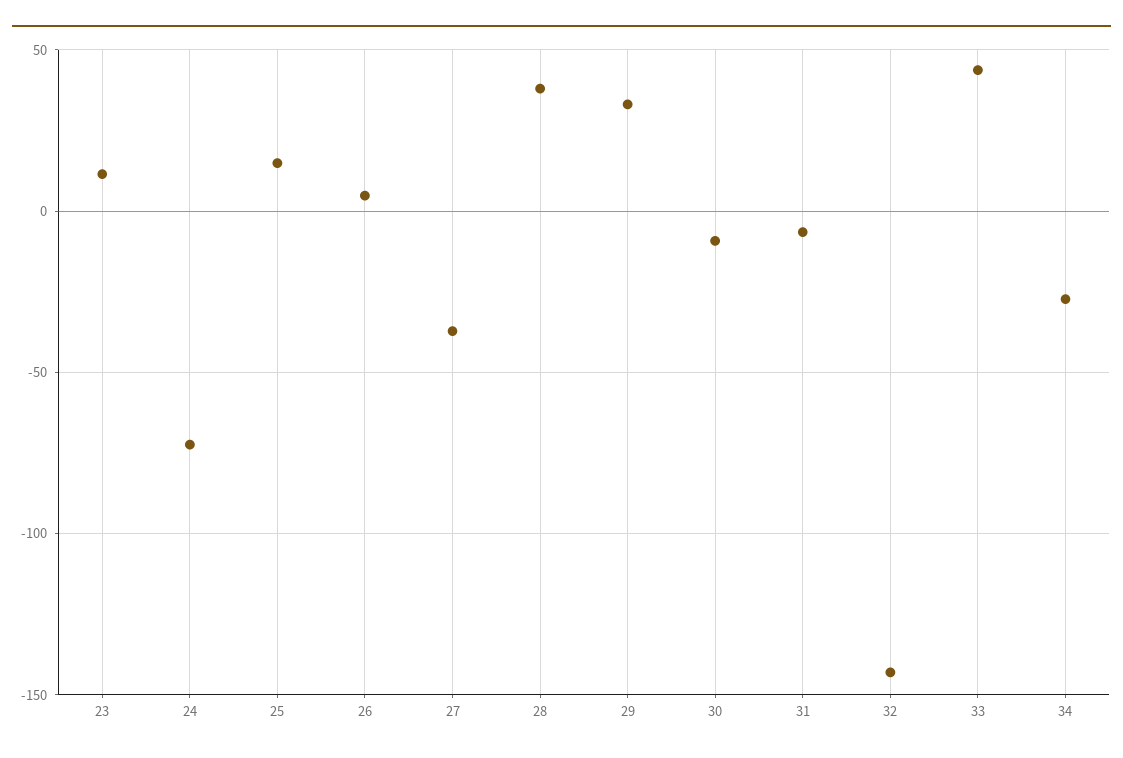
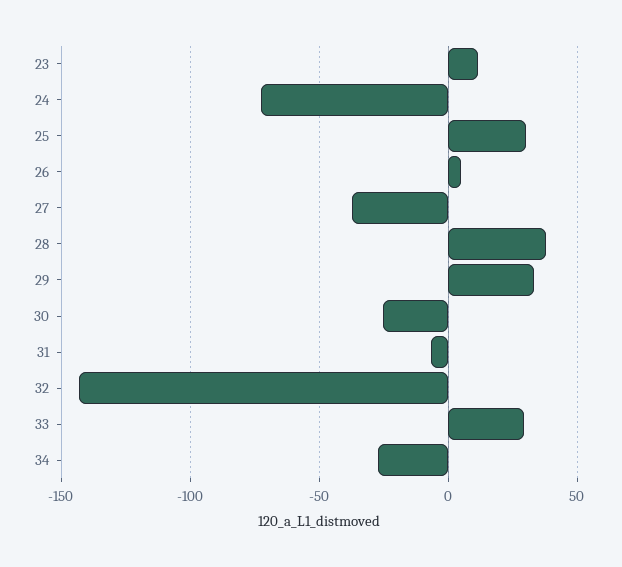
  {
    "23": 10,
    "24": -70,
-   "25": 15,
+   "25": 30,
    "26": 5,
    "27": -35,
    "28": 40,
    "29": 35,
-   "30": -10,
+   "30": -25,
    "31": -5,
    "32": -145,
-   "33": 45,
+   "33": 30,
    "34": -25
  }

